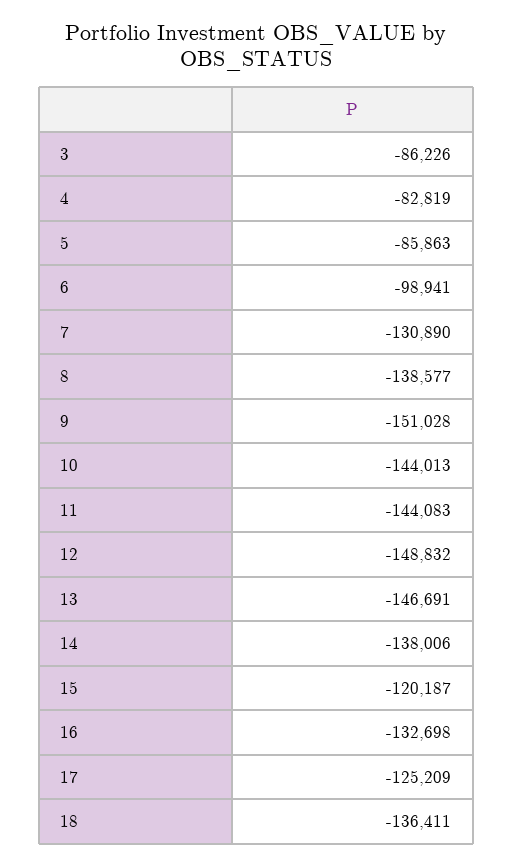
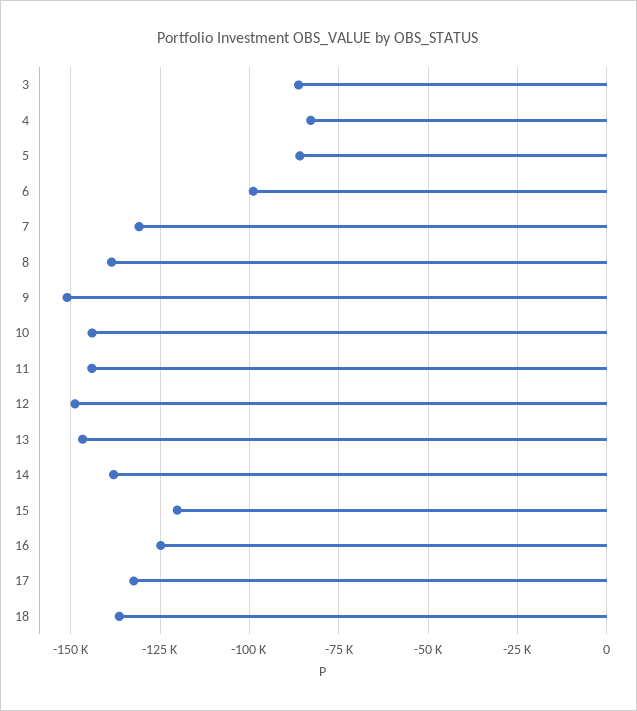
  {
    "3": -86226,
    "4": -82819,
    "5": -85863,
    "6": -98941,
    "7": -130890,
    "8": -138577,
    "9": -151028,
    "10": -144013,
    "11": -144083,
    "12": -148832,
    "13": -146691,
    "14": -138006,
    "15": -120187,
-   "16": -132698,
+   "16": -125000,
-   "17": -125209,
+   "17": -132500,
    "18": -136411
  }

